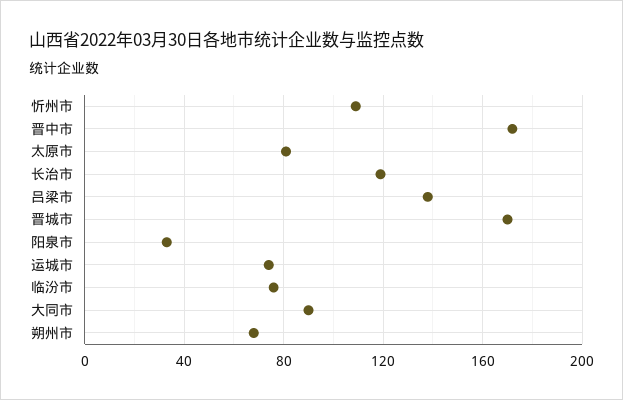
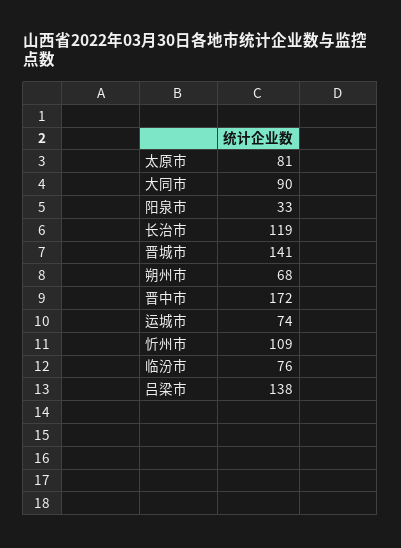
  {
    "忻州市": 109,
    "晋中市": 172,
    "太原市": 81,
    "长治市": 119,
    "吕梁市": 138,
-   "晋城市": 170,
+   "晋城市": 141,
    "阳泉市": 33,
    "运城市": 74,
    "临汾市": 76,
    "大同市": 90,
    "朔州市": 68
  }

